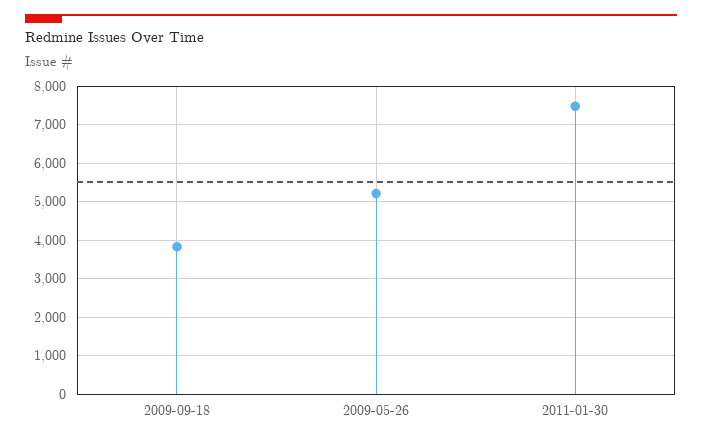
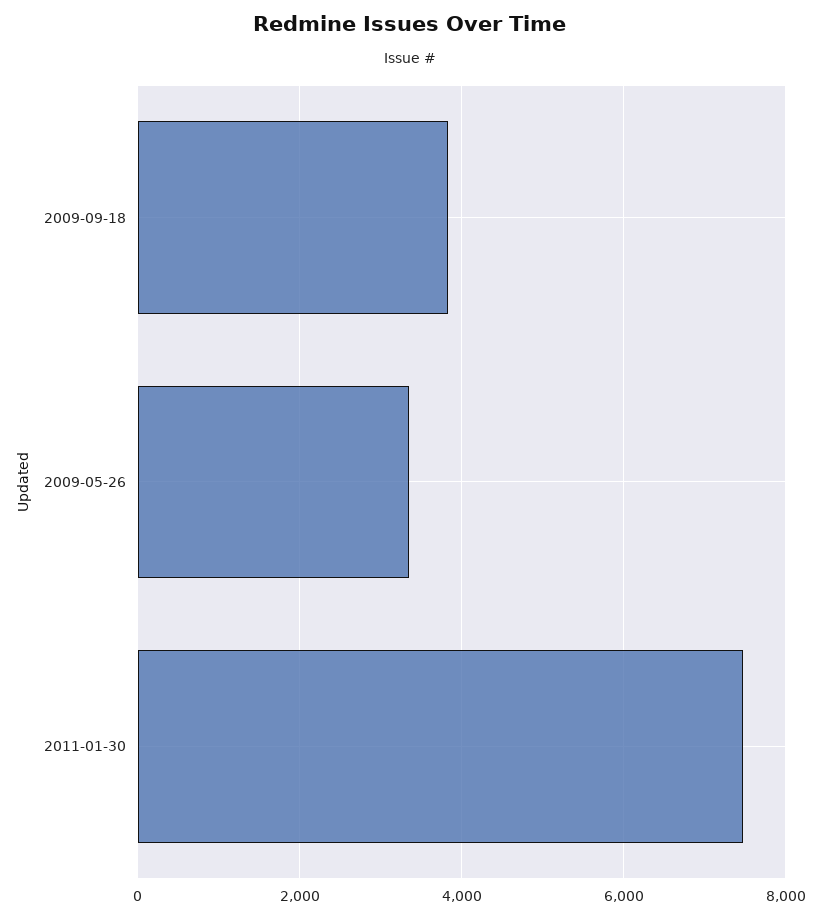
  {
    "2009-09-18": 3800,
-   "2009-05-26": 5200,
+   "2009-05-26": 3400,
    "2011-01-30": 7400
  }

